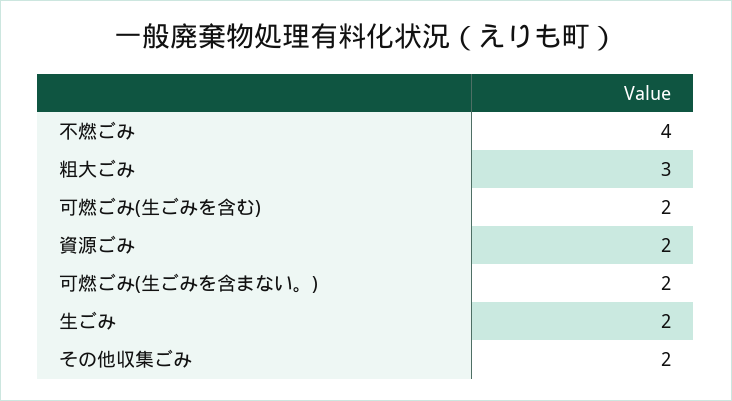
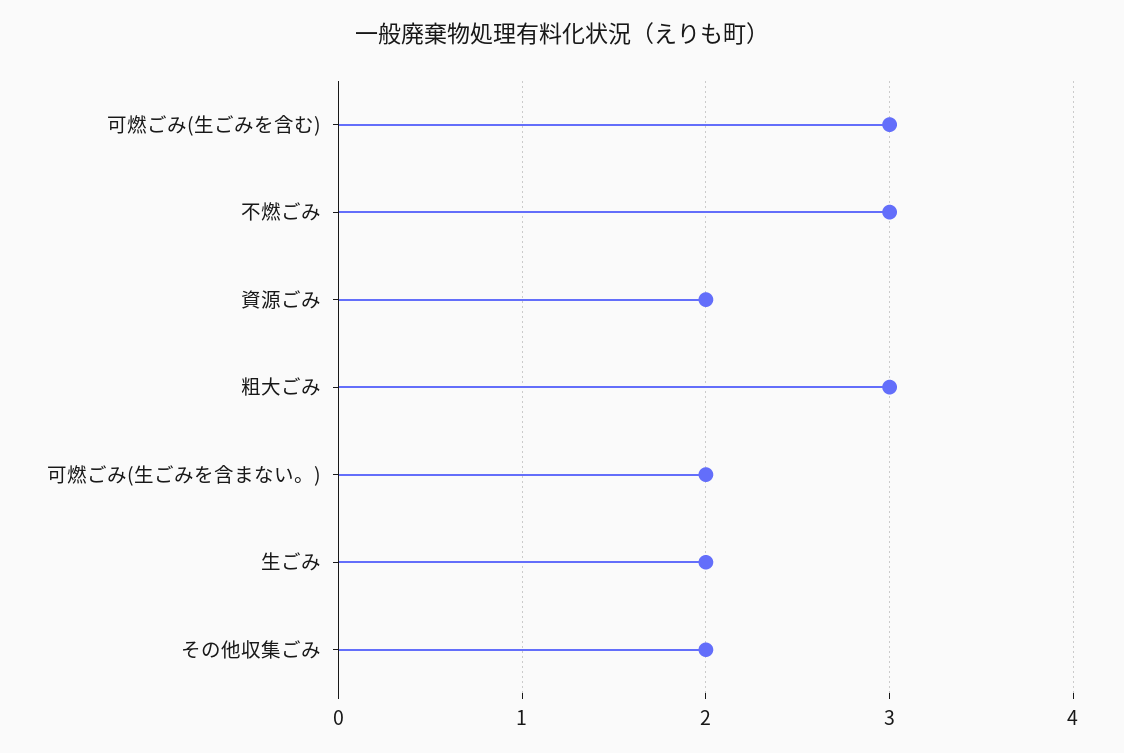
  {
-   "不燃ごみ": 4,
+   "不燃ごみ": 3,
    "粗大ごみ": 3,
-   "可燃ごみ(生ごみを含む)": 2,
+   "可燃ごみ(生ごみを含む)": 3,
    "資源ごみ": 2,
    "可燃ごみ(生ごみを含まない。)": 2,
    "生ごみ": 2,
    "その他収集ごみ": 2
  }

